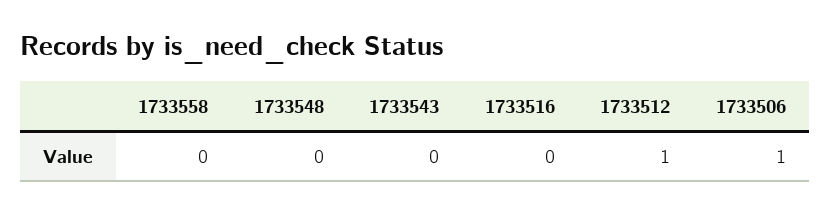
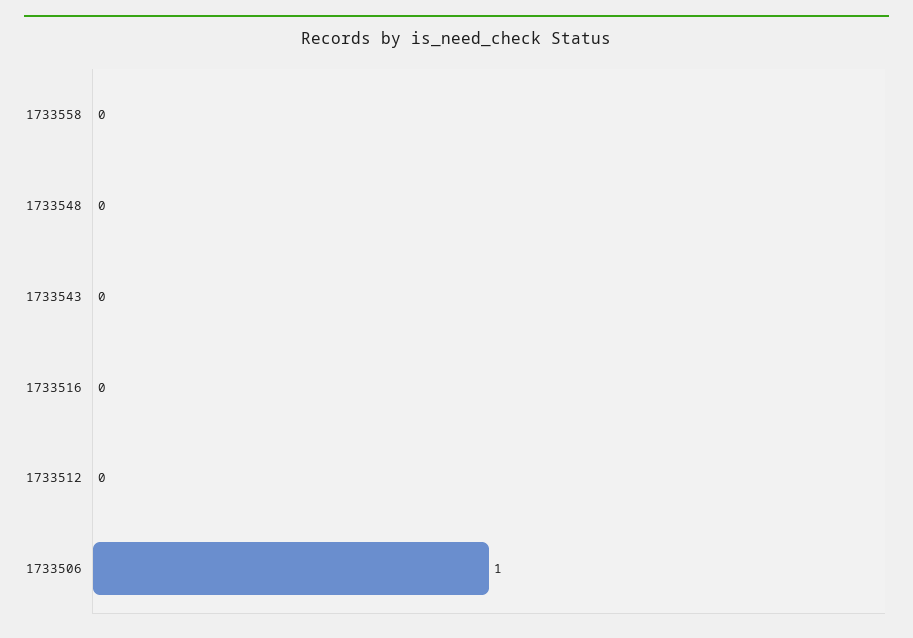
  {
    "1733558": 0,
    "1733548": 0,
    "1733543": 0,
    "1733516": 0,
-   "1733512": 1,
+   "1733512": 0,
    "1733506": 1
  }

